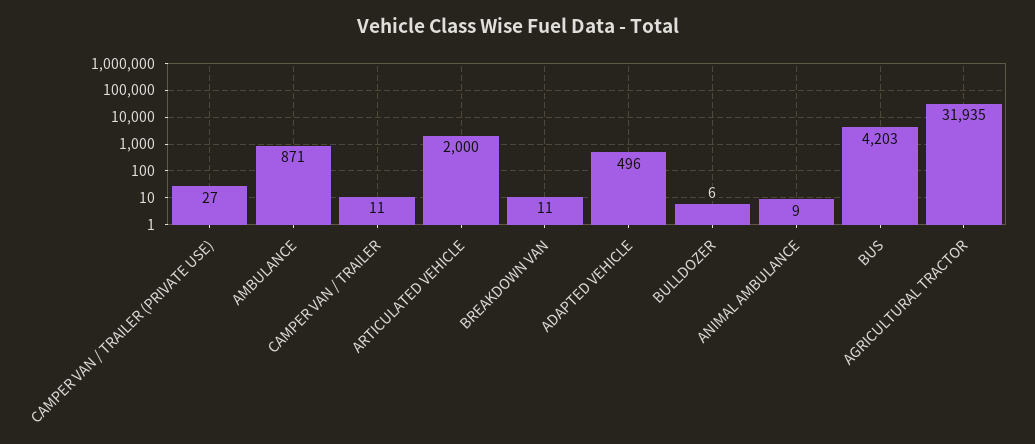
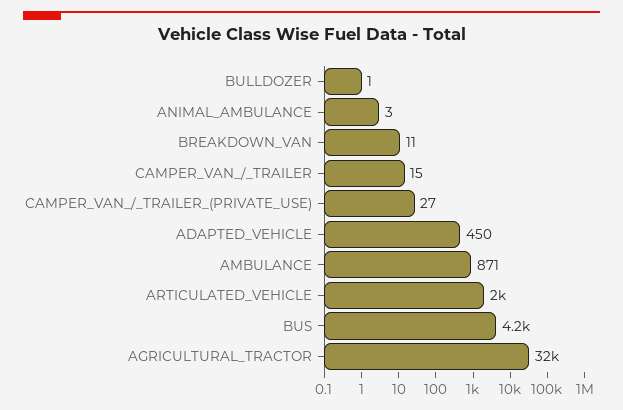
  {
    "CAMPER VAN / TRAILER (PRIVATE USE)": 27,
    "AMBULANCE": 871,
-   "CAMPER VAN / TRAILER": 11,
+   "CAMPER VAN / TRAILER": 15,
    "ARTICULATED VEHICLE": 2000,
    "BREAKDOWN VAN": 11,
-   "ADAPTED VEHICLE": 496,
+   "ADAPTED VEHICLE": 450,
-   "BULLDOZER": 6,
+   "BULLDOZER": 1,
-   "ANIMAL AMBULANCE": 9,
+   "ANIMAL AMBULANCE": 3,
    "BUS": 4203,
    "AGRICULTURAL TRACTOR": 31935
  }

